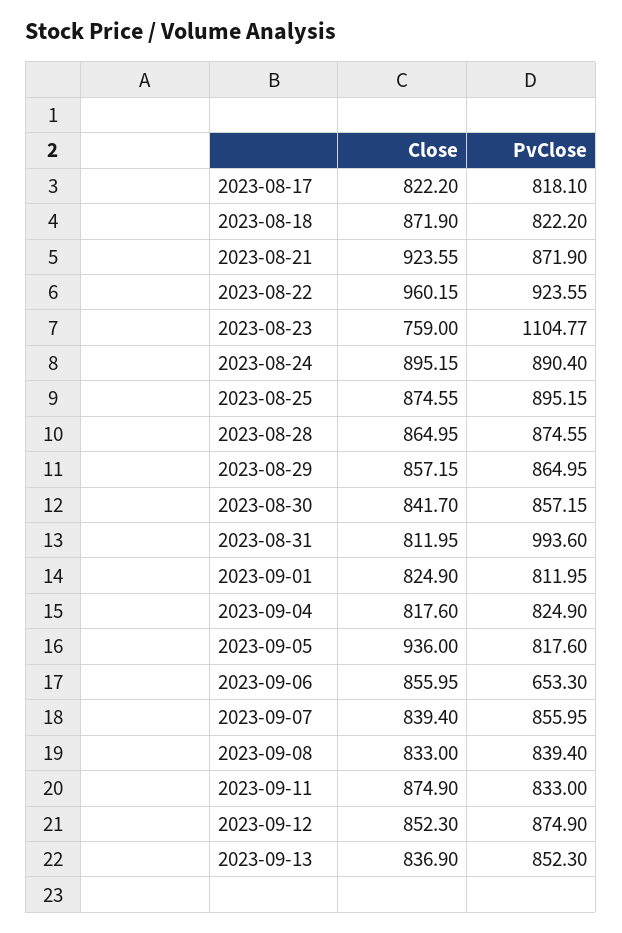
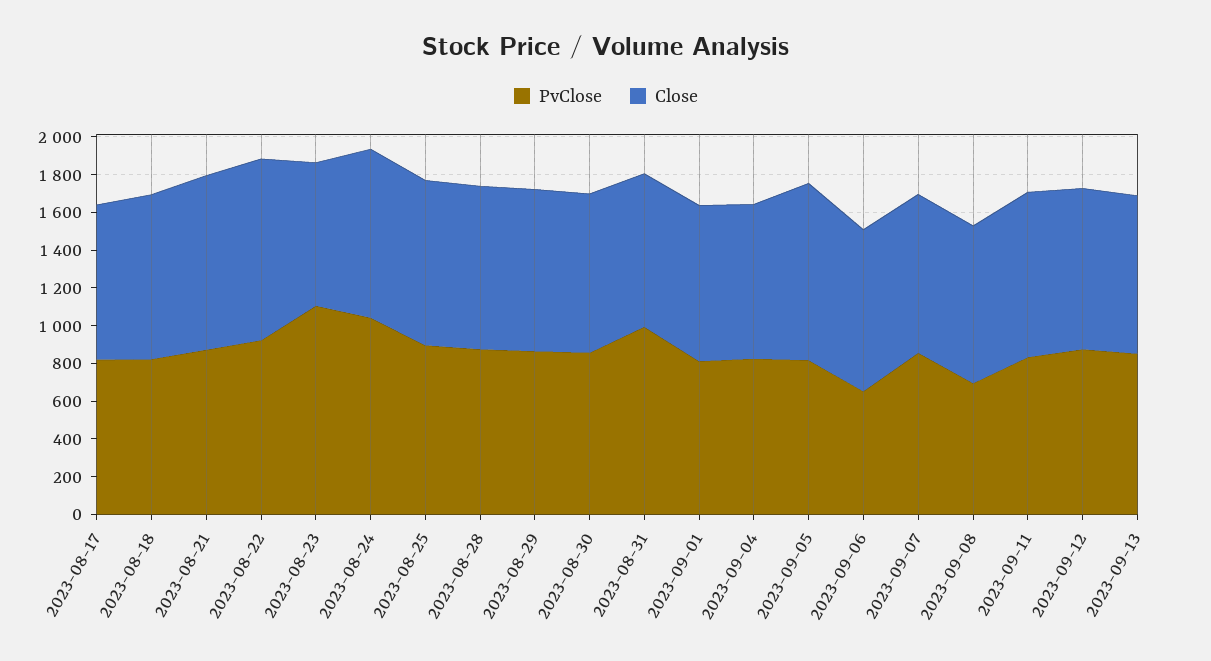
  {
    "Close": {
      "2023-08-17": 822.2,
      "2023-08-18": 871.9,
      "2023-08-21": 923.55,
      "2023-08-22": 960.15,
      "2023-08-23": 759,
      "2023-08-24": 895.15,
      "2023-08-25": 874.55,
      "2023-08-28": 864.95,
      "2023-08-29": 857.15,
      "2023-08-30": 841.7,
      "2023-08-31": 811.95,
      "2023-09-01": 824.9,
      "2023-09-04": 817.6,
      "2023-09-05": 936,
      "2023-09-06": 855.95,
      "2023-09-07": 839.4,
      "2023-09-08": 833,
      "2023-09-11": 874.9,
      "2023-09-12": 852.3,
      "2023-09-13": 836.9
    },
    "PvClose": {
      "2023-08-17": 818.1,
      "2023-08-18": 822.2,
      "2023-08-21": 871.9,
      "2023-08-22": 923.55,
      "2023-08-23": 1104.77,
-     "2023-08-24": 890.4,
+     "2023-08-24": 1050,
      "2023-08-25": 895.15,
      "2023-08-28": 874.55,
      "2023-08-29": 864.95,
      "2023-08-30": 857.15,
      "2023-08-31": 993.6,
      "2023-09-01": 811.95,
      "2023-09-04": 824.9,
      "2023-09-05": 817.6,
      "2023-09-06": 653.3,
      "2023-09-07": 855.95,
-     "2023-09-08": 839.4,
+     "2023-09-08": 700,
      "2023-09-11": 833,
      "2023-09-12": 874.9,
      "2023-09-13": 852.3
    }
  }

